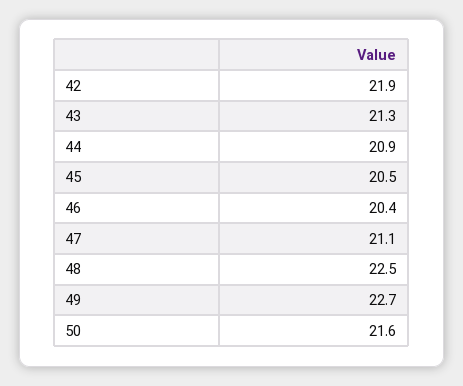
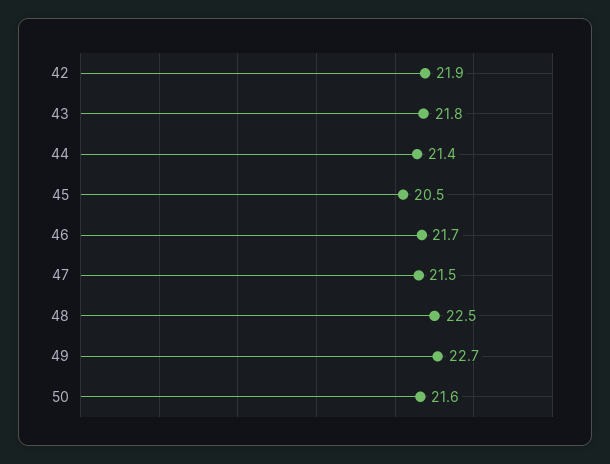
  {
    "42": 21.9,
-   "43": 21.3,
+   "43": 21.8,
-   "44": 20.9,
+   "44": 21.4,
    "45": 20.5,
-   "46": 20.4,
+   "46": 21.7,
-   "47": 21.1,
+   "47": 21.5,
    "48": 22.5,
    "49": 22.7,
    "50": 21.6
  }

